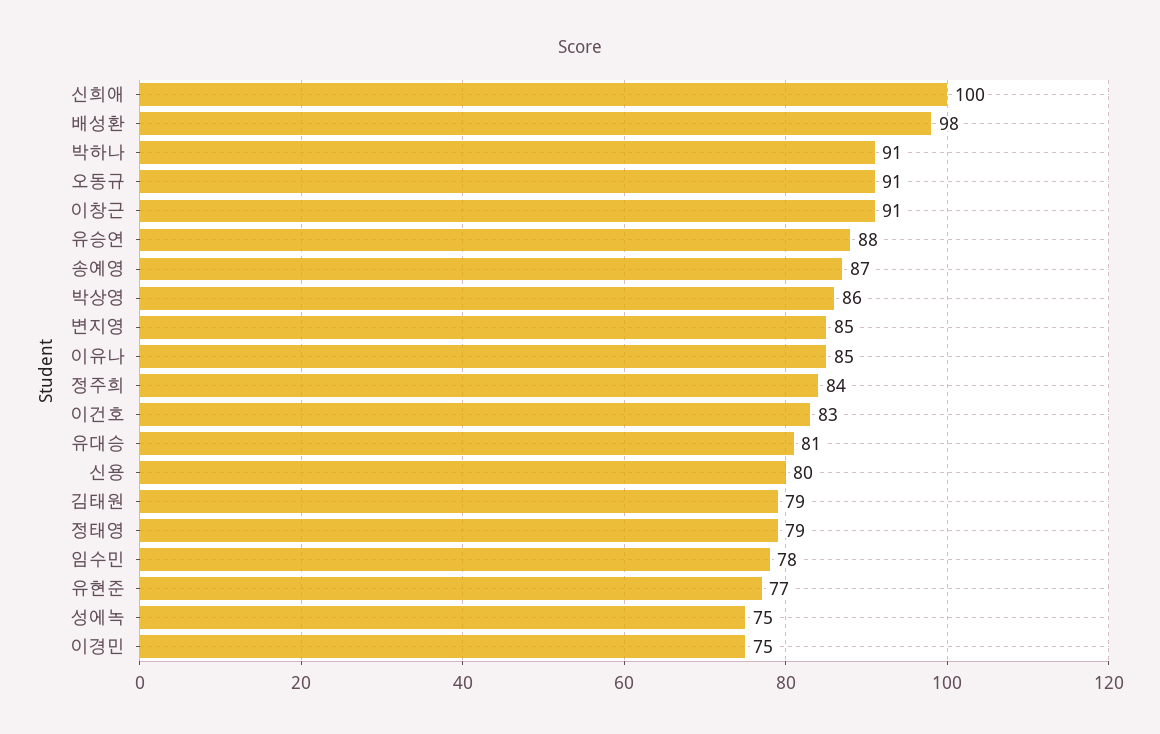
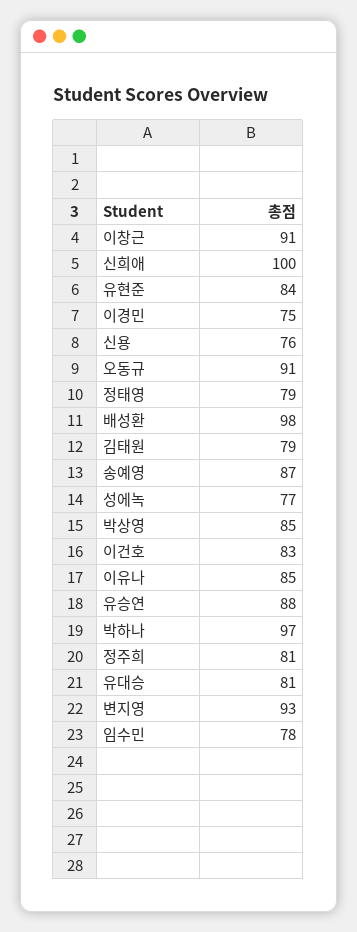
  {
    "신희애": 100,
    "배성환": 98,
-   "박하나": 91,
+   "박하나": 97,
    "오동규": 91,
    "이창근": 91,
    "유승연": 88,
    "송예영": 87,
-   "박상영": 86,
+   "박상영": 85,
-   "변지영": 85,
+   "변지영": 93,
    "이유나": 85,
-   "정주희": 84,
+   "정주희": 81,
    "이건호": 83,
    "유대승": 81,
-   "신용": 80,
+   "신용": 76,
    "김태원": 79,
    "정태영": 79,
    "임수민": 78,
-   "유현준": 77,
+   "유현준": 84,
-   "성에녹": 75,
+   "성에녹": 77,
    "이경민": 75
  }

